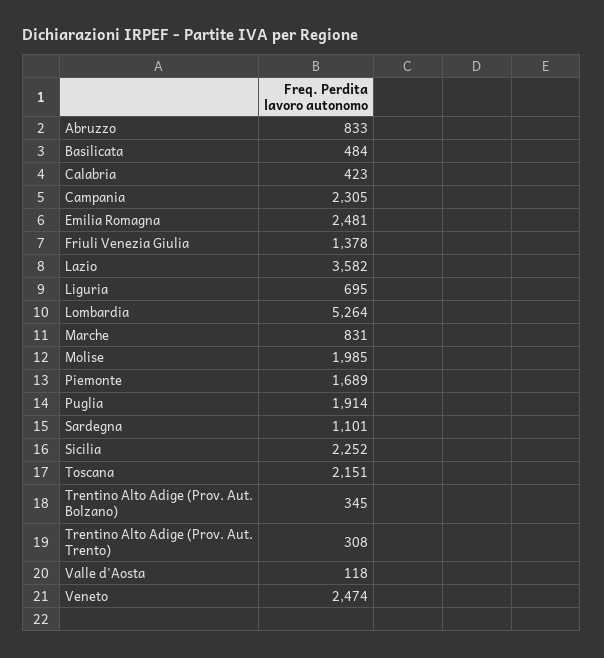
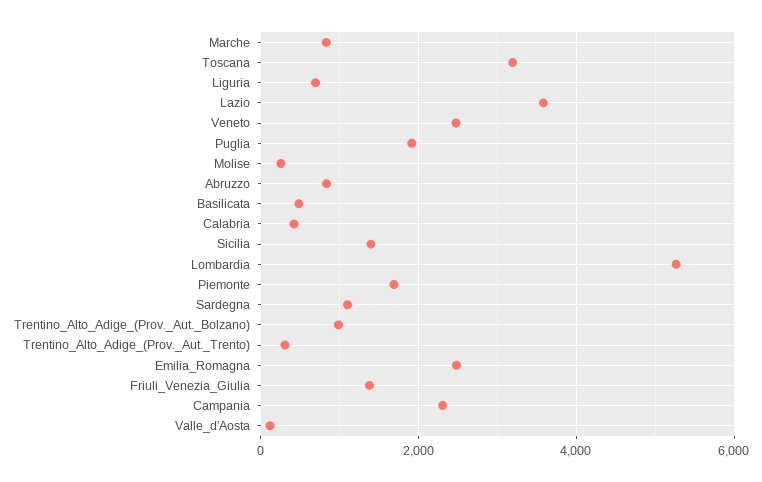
  {
    "Abruzzo": 833,
    "Basilicata": 484,
    "Calabria": 423,
    "Campania": 2305,
    "Emilia Romagna": 2481,
    "Friuli Venezia Giulia": 1378,
    "Lazio": 3582,
    "Liguria": 695,
    "Lombardia": 5264,
    "Marche": 831,
-   "Molise": 1985,
+   "Molise": 200,
    "Piemonte": 1689,
    "Puglia": 1914,
    "Sardegna": 1101,
-   "Sicilia": 2252,
+   "Sicilia": 1400,
-   "Toscana": 2151,
+   "Toscana": 3200,
-   "Trentino Alto Adige (Prov. Aut. Bolzano)": 345,
+   "Trentino Alto Adige (Prov. Aut. Bolzano)": 1000,
    "Trentino Alto Adige (Prov. Aut. Trento)": 308,
    "Valle d'Aosta": 118,
    "Veneto": 2474
  }

